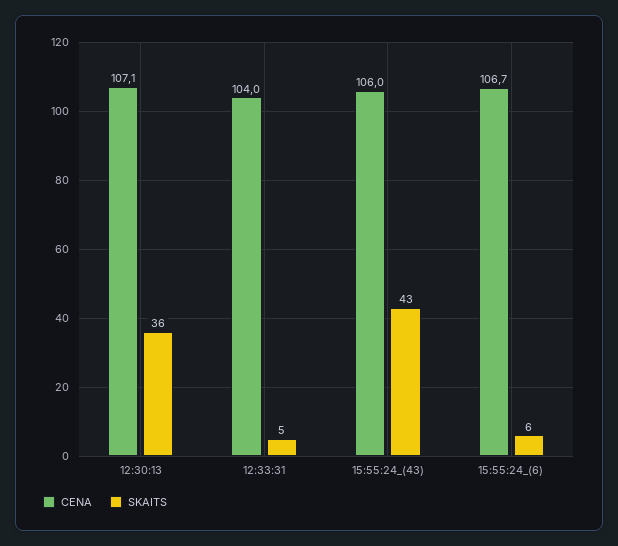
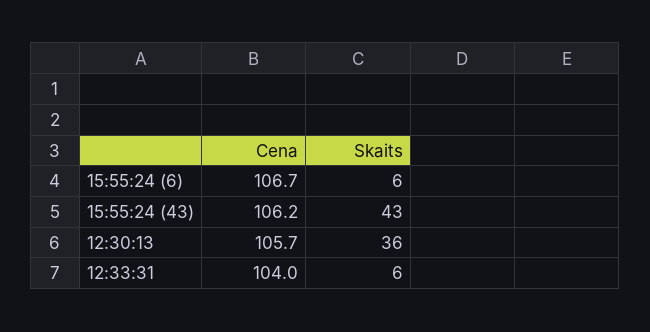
  {
    "CENA": {
-     "12:30:13": 107.1,
+     "12:30:13": 105.7,
      "12:33:31": 104,
-     "15:55:24_(43)": 106,
+     "15:55:24_(43)": 106.2,
      "15:55:24_(6)": 106.7
    },
    "SKAITS": {
      "12:30:13": 36,
-     "12:33:31": 5,
+     "12:33:31": 6,
      "15:55:24_(43)": 43,
      "15:55:24_(6)": 6
    }
  }

